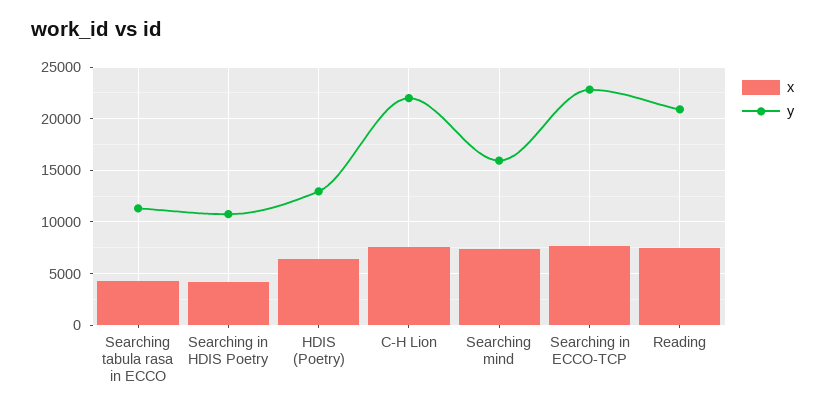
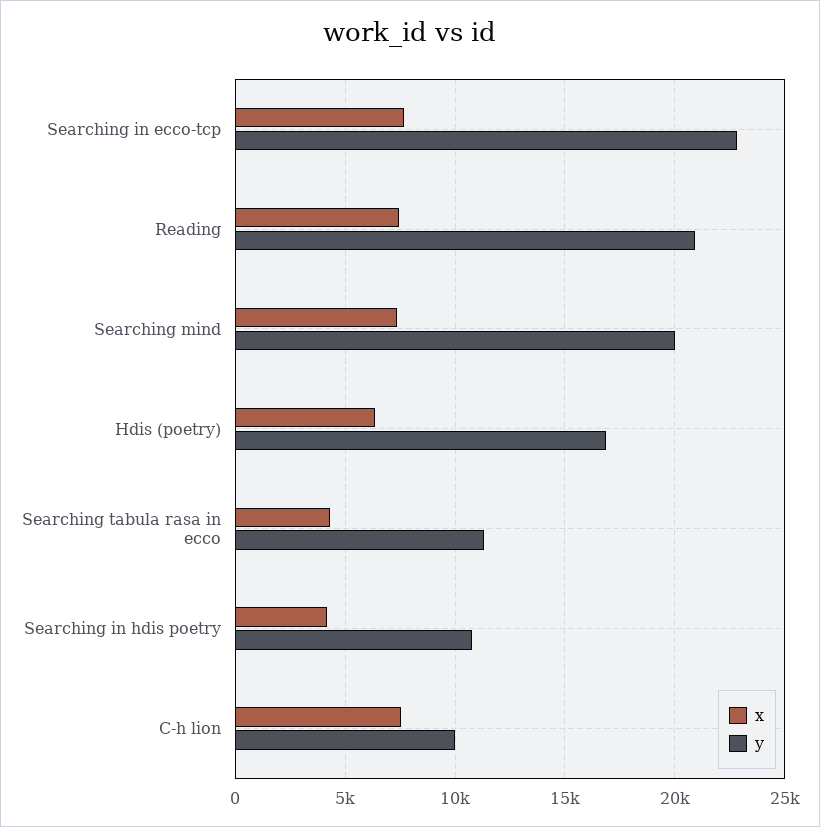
  {
    "x": {
      "Searching tabula rasa in ECCO": 4500,
      "Searching in HDIS Poetry": 4000,
      "HDIS (Poetry)": 6500,
      "C-H Lion": 7500,
      "Searching mind": 7500,
      "Searching in ECCO-TCP": 7500,
      "Reading": 7500
    },
    "y": {
      "Searching tabula rasa in ECCO": 11500,
      "Searching in HDIS Poetry": 11000,
-     "HDIS (Poetry)": 13000,
+     "HDIS (Poetry)": 17000,
-     "C-H Lion": 22000,
+     "C-H Lion": 10000,
-     "Searching mind": 16000,
+     "Searching mind": 20000,
      "Searching in ECCO-TCP": 23000,
      "Reading": 21000
    }
  }

